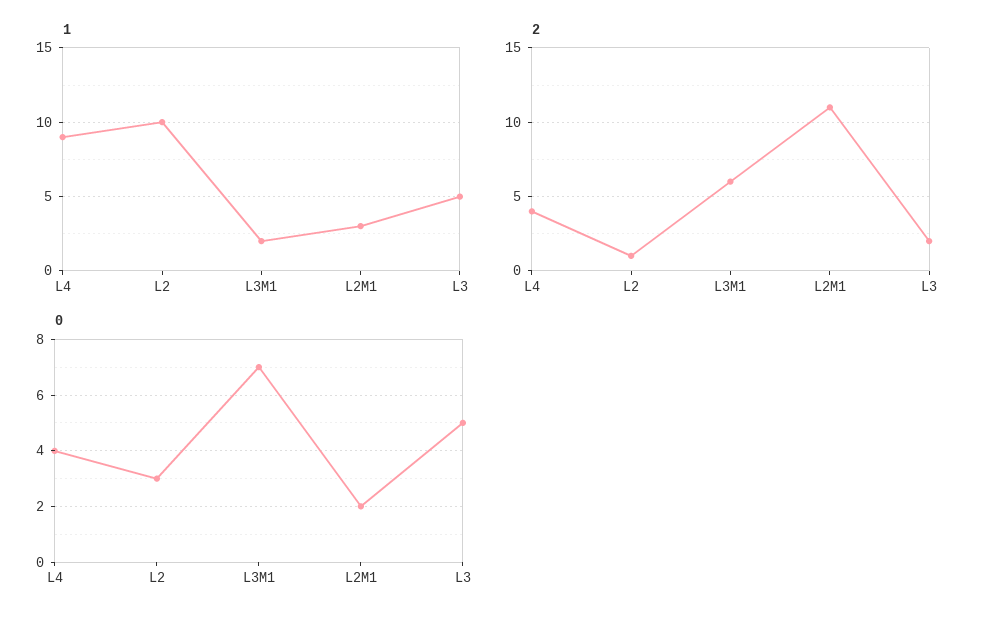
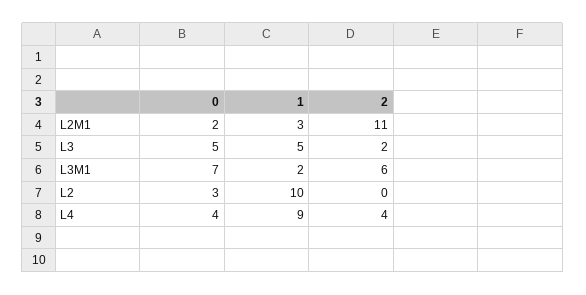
  {
    "1": {
      "L4": 9,
      "L2": 10,
      "L3M1": 2,
      "L2M1": 3,
      "L3": 5
    },
    "2": {
      "L4": 4,
-     "L2": 1,
+     "L2": 0,
      "L3M1": 6,
      "L2M1": 11,
      "L3": 2
    },
    "0": {
      "L4": 4,
      "L2": 3,
      "L3M1": 7,
      "L2M1": 2,
      "L3": 5
    }
  }

